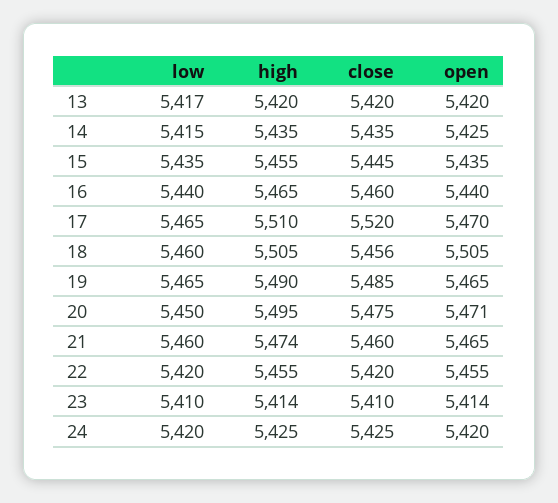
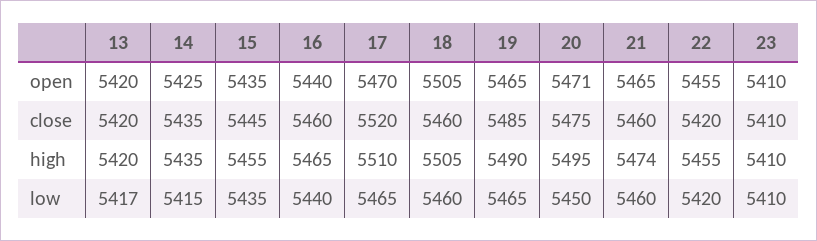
  {
    "low": {
      "13": 5417,
      "14": 5415,
      "15": 5435,
      "16": 5440,
      "17": 5465,
      "18": 5460,
      "19": 5465,
      "20": 5450,
      "21": 5460,
      "22": 5420,
-     "23": 5410,
+     "23": 5410
-     "24": 5420
    },
    "high": {
      "13": 5420,
      "14": 5435,
      "15": 5455,
      "16": 5465,
      "17": 5510,
      "18": 5505,
      "19": 5490,
      "20": 5495,
      "21": 5474,
      "22": 5455,
-     "23": 5414,
+     "23": 5410
-     "24": 5425
    },
    "close": {
      "13": 5420,
      "14": 5435,
      "15": 5445,
      "16": 5460,
      "17": 5520,
-     "18": 5456,
+     "18": 5460,
      "19": 5485,
      "20": 5475,
      "21": 5460,
      "22": 5420,
-     "23": 5410,
+     "23": 5410
-     "24": 5425
    },
    "open": {
      "13": 5420,
      "14": 5425,
      "15": 5435,
      "16": 5440,
      "17": 5470,
      "18": 5505,
      "19": 5465,
      "20": 5471,
      "21": 5465,
      "22": 5455,
-     "23": 5414,
+     "23": 5410
-     "24": 5420
    }
  }

